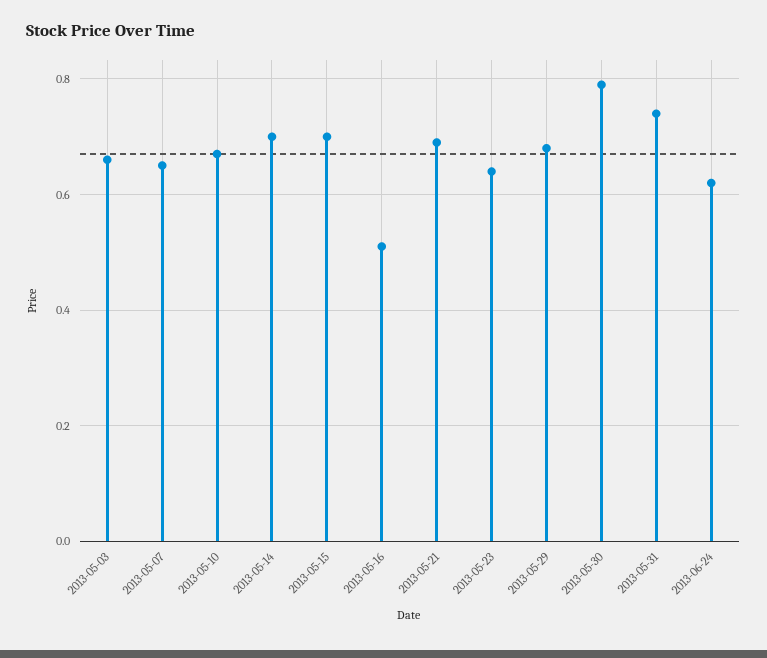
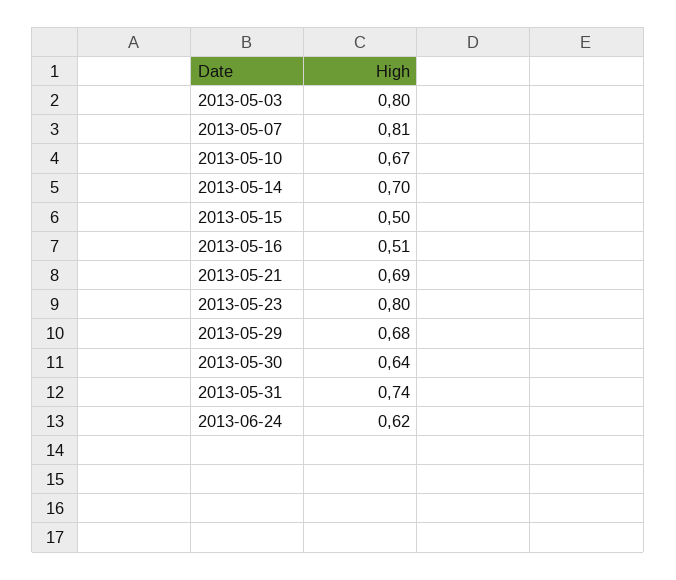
  {
-   "2013-05-03": 0.65,
+   "2013-05-03": 0.8,
-   "2013-05-07": 0.65,
+   "2013-05-07": 0.81,
    "2013-05-10": 0.67,
    "2013-05-14": 0.7,
-   "2013-05-15": 0.7,
+   "2013-05-15": 0.5,
    "2013-05-16": 0.51,
    "2013-05-21": 0.69,
-   "2013-05-23": 0.65,
+   "2013-05-23": 0.8,
    "2013-05-29": 0.68,
-   "2013-05-30": 0.8,
+   "2013-05-30": 0.64,
    "2013-05-31": 0.74,
    "2013-06-24": 0.62
  }

